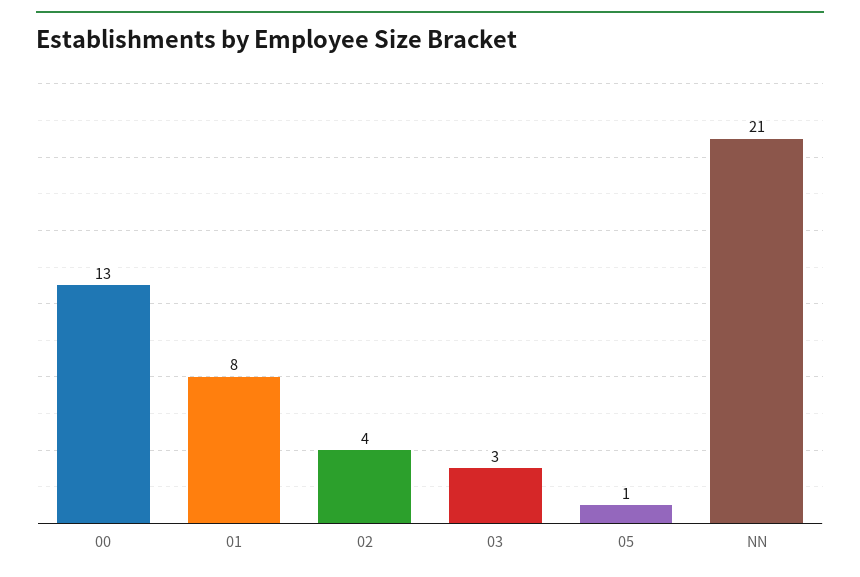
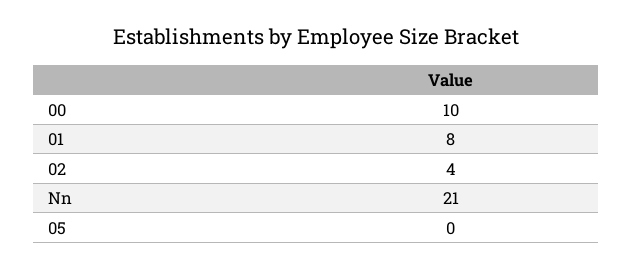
  {
-   "00": 13,
+   "00": 10,
    "01": 8,
    "02": 4,
-   "03": 3,
-   "05": 1,
+   "05": 0,
    "NN": 21
  }

